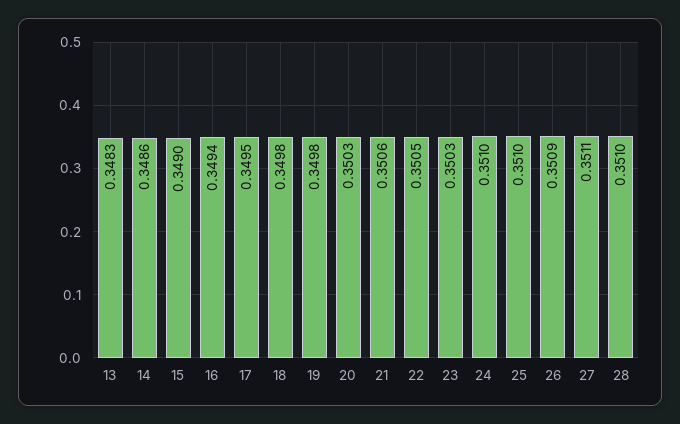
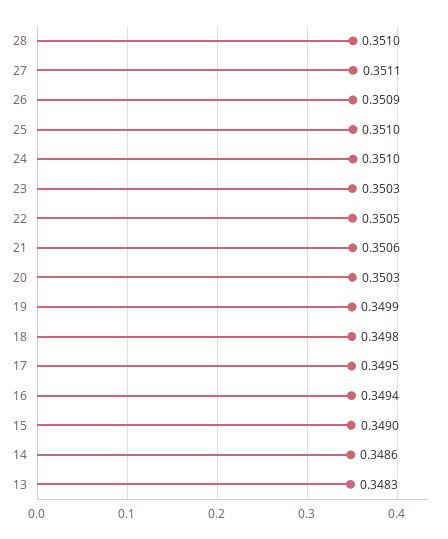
  {
    "13": 0.3483,
    "14": 0.3486,
    "15": 0.349,
    "16": 0.3494,
    "17": 0.3495,
    "18": 0.3498,
-   "19": 0.3498,
+   "19": 0.3499,
    "20": 0.3503,
    "21": 0.3506,
    "22": 0.3505,
    "23": 0.3503,
    "24": 0.351,
    "25": 0.351,
    "26": 0.3509,
    "27": 0.3511,
    "28": 0.351
  }

